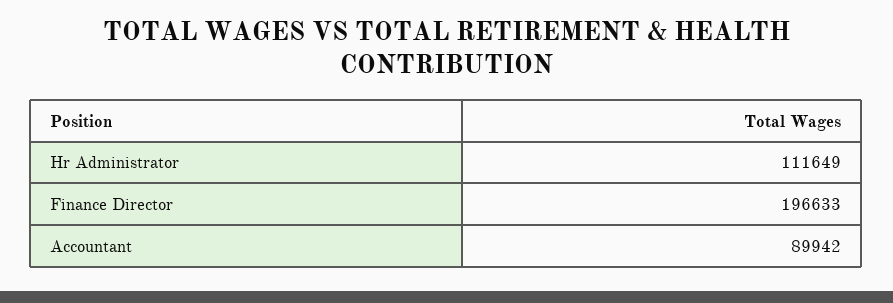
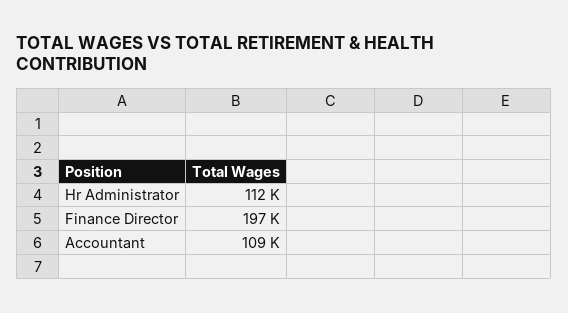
  {
    "Hr Administrator": 111649,
    "Finance Director": 196633,
-   "Accountant": 89942
+   "Accountant": 109000
  }

